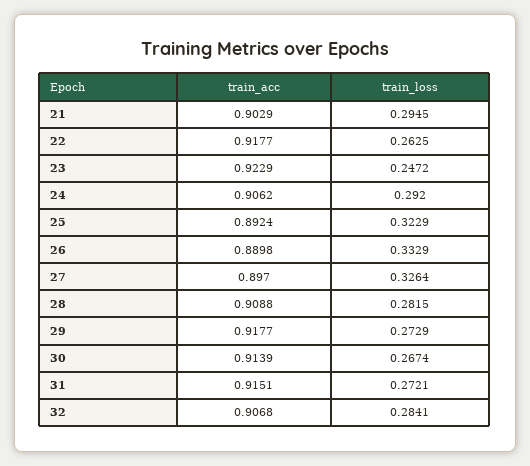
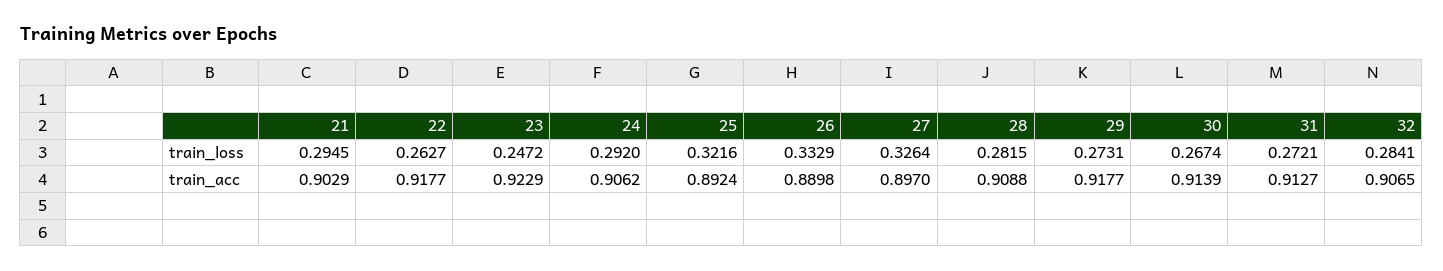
  {
    "train_acc": {
      "21": 0.9029,
      "22": 0.9177,
      "23": 0.9229,
      "24": 0.9062,
      "25": 0.8924,
      "26": 0.8898,
      "27": 0.897,
      "28": 0.9088,
      "29": 0.9177,
      "30": 0.9139,
-     "31": 0.9151,
+     "31": 0.9127,
-     "32": 0.9068
+     "32": 0.9065
    },
    "train_loss": {
      "21": 0.2945,
-     "22": 0.2625,
+     "22": 0.2627,
      "23": 0.2472,
      "24": 0.292,
-     "25": 0.3229,
+     "25": 0.3216,
      "26": 0.3329,
      "27": 0.3264,
      "28": 0.2815,
-     "29": 0.2729,
+     "29": 0.2731,
      "30": 0.2674,
      "31": 0.2721,
      "32": 0.2841
    }
  }

